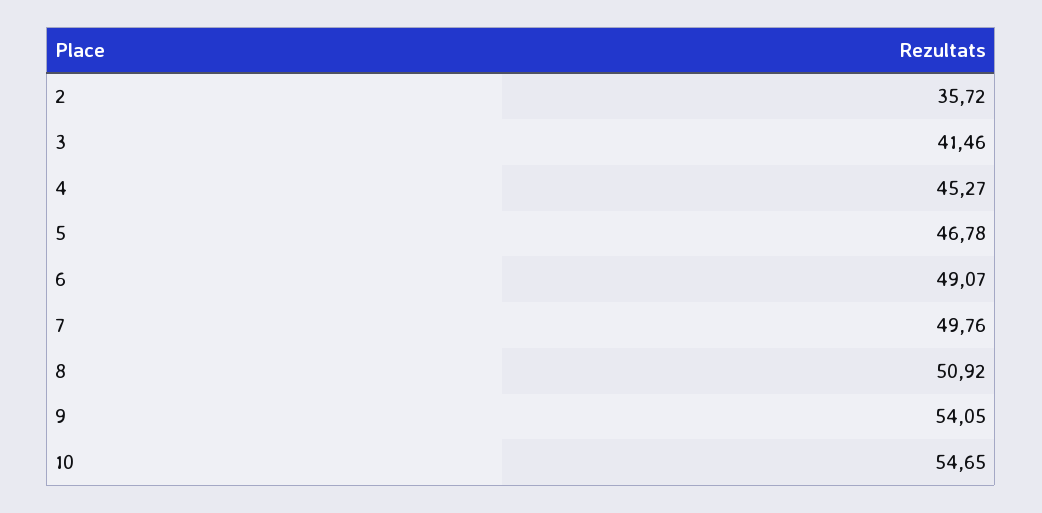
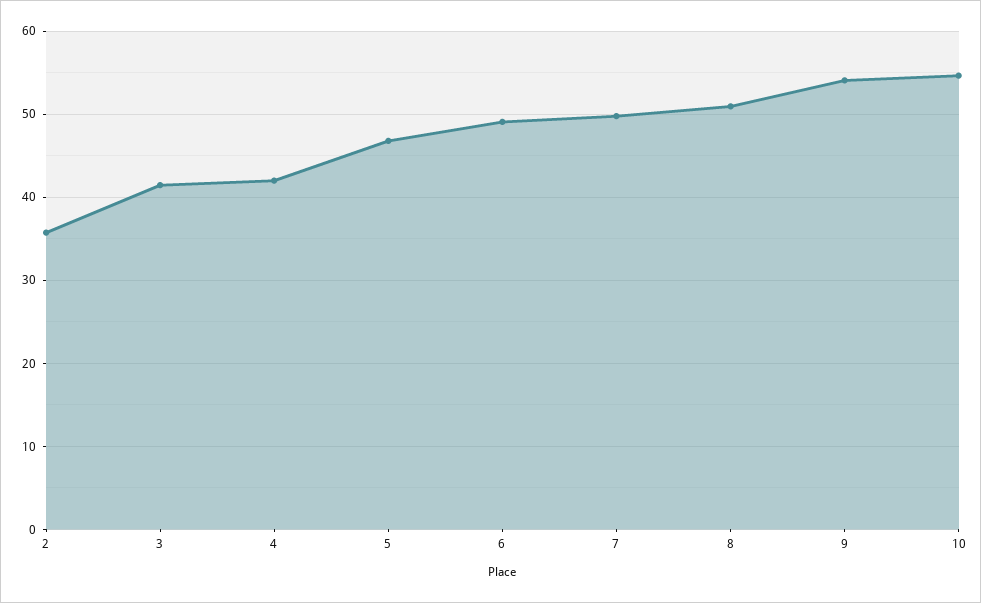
  {
    "2": 35.72,
    "3": 41.46,
-   "4": 45.27,
+   "4": 42,
    "5": 46.78,
    "6": 49.07,
    "7": 49.76,
    "8": 50.92,
    "9": 54.05,
    "10": 54.65
  }

